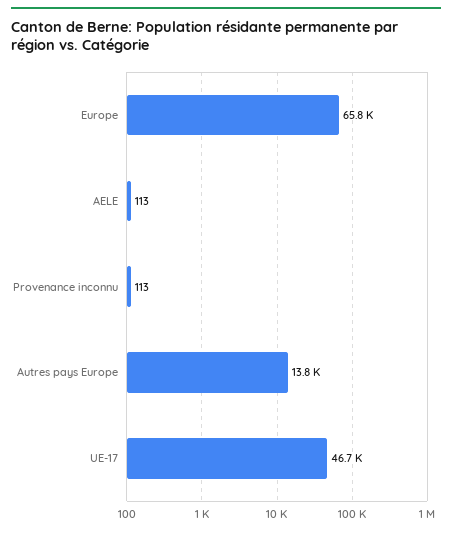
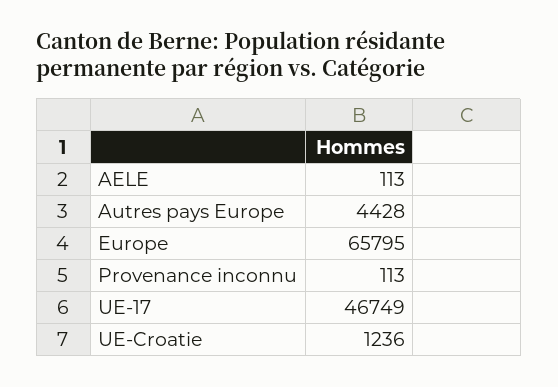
  {
    "Europe": 65795,
    "AELE": 113,
    "Provenance inconnu": 113,
-   "Autres pays Europe": 13800,
+   "Autres pays Europe": 4428,
-   "UE-17": 46749
+   "UE-17": 46749,
+   "UE-Croatie": 1236
  }

